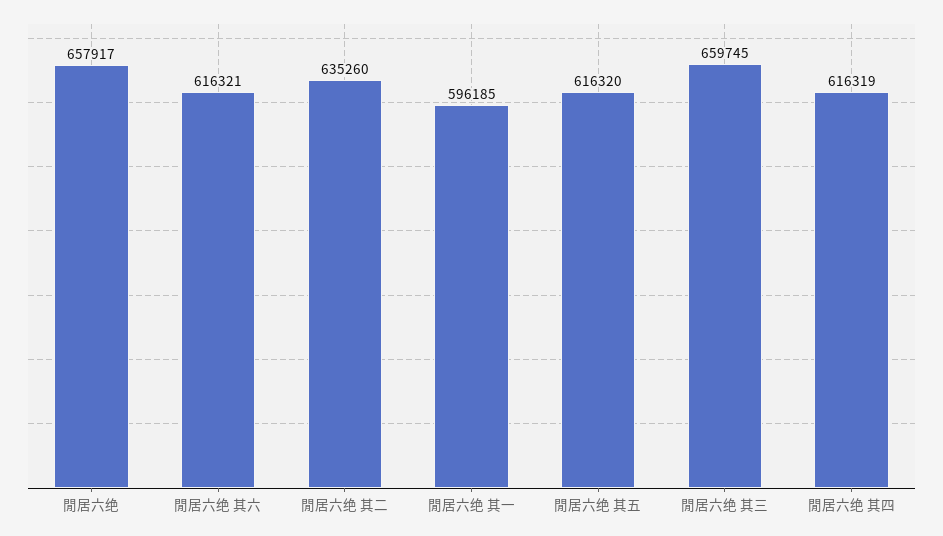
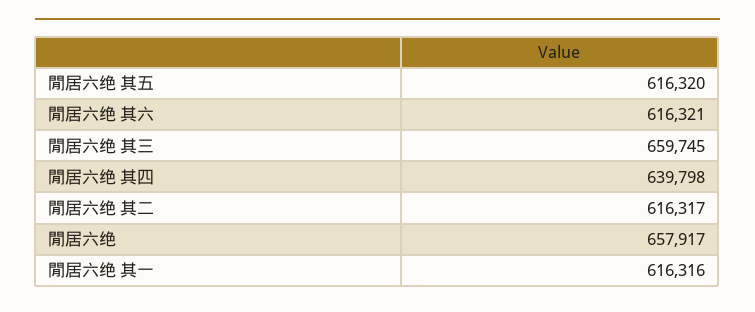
  {
    "閒居六绝": 657917,
    "閒居六绝 其六": 616321,
-   "閒居六绝 其二": 635260,
+   "閒居六绝 其二": 616317,
-   "閒居六绝 其一": 596185,
+   "閒居六绝 其一": 616316,
    "閒居六绝 其五": 616320,
    "閒居六绝 其三": 659745,
-   "閒居六绝 其四": 616319
+   "閒居六绝 其四": 639798
  }

